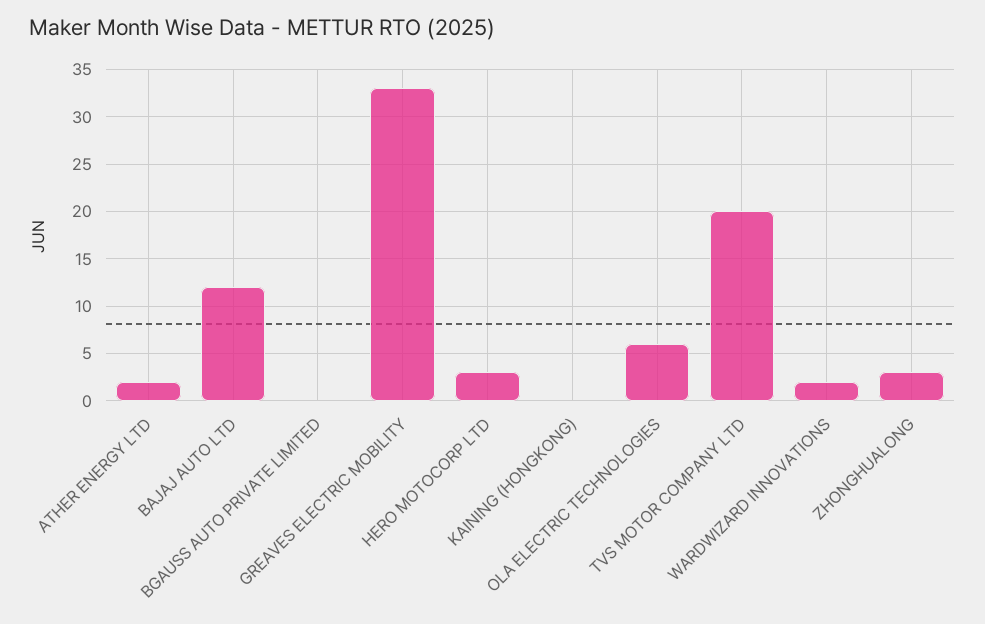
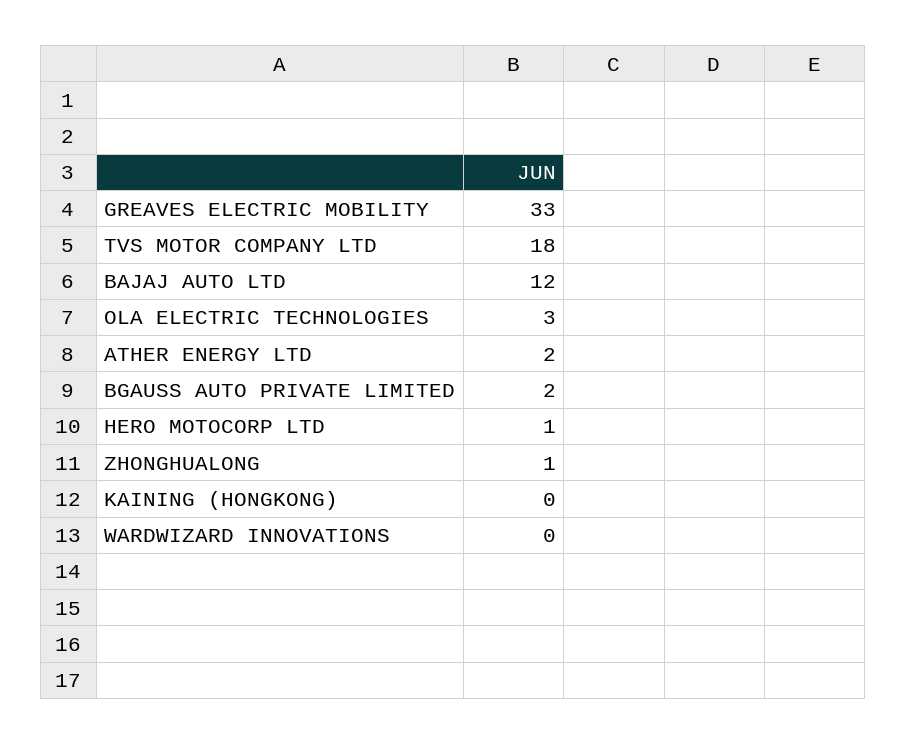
  {
    "ATHER ENERGY LTD": 2,
    "BAJAJ AUTO LTD": 12,
-   "BGAUSS AUTO PRIVATE LIMITED": 0,
+   "BGAUSS AUTO PRIVATE LIMITED": 2,
    "GREAVES ELECTRIC MOBILITY": 33,
-   "HERO MOTOCORP LTD": 3,
+   "HERO MOTOCORP LTD": 1,
    "KAINING (HONGKONG)": 0,
-   "OLA ELECTRIC TECHNOLOGIES": 6,
+   "OLA ELECTRIC TECHNOLOGIES": 3,
-   "TVS MOTOR COMPANY LTD": 20,
+   "TVS MOTOR COMPANY LTD": 18,
-   "WARDWIZARD INNOVATIONS": 2,
+   "WARDWIZARD INNOVATIONS": 0,
-   "ZHONGHUALONG": 3
+   "ZHONGHUALONG": 1
  }

